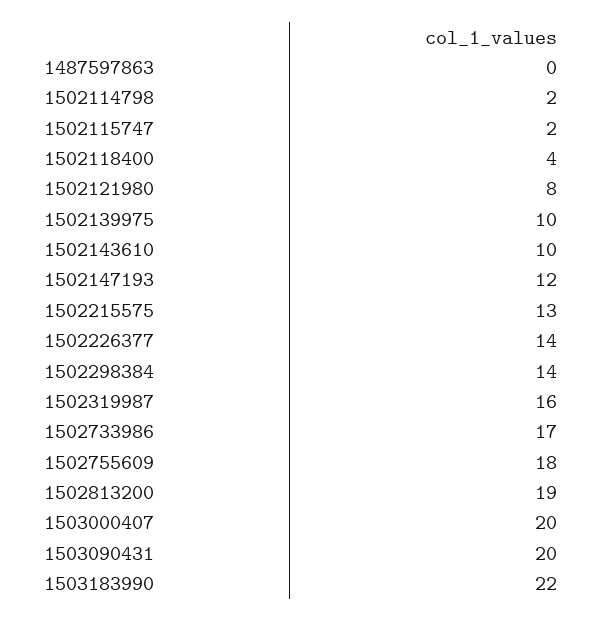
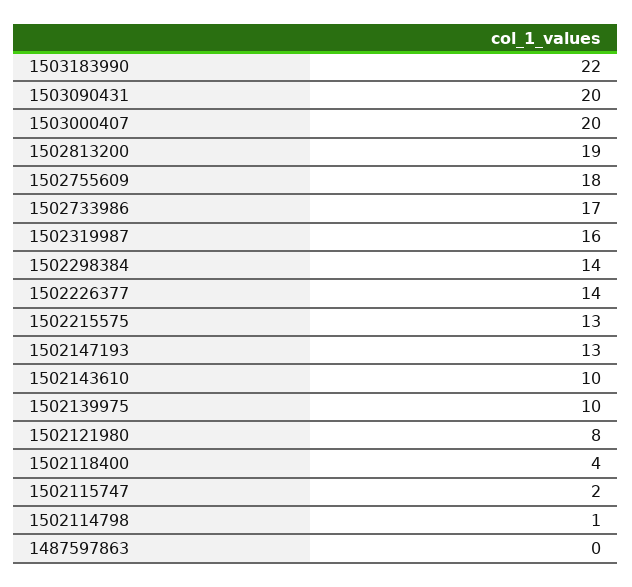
  {
    "1487597863": 0,
-   "1502114798": 2,
+   "1502114798": 1,
    "1502115747": 2,
    "1502118400": 4,
    "1502121980": 8,
    "1502139975": 10,
    "1502143610": 10,
-   "1502147193": 12,
+   "1502147193": 13,
    "1502215575": 13,
    "1502226377": 14,
    "1502298384": 14,
    "1502319987": 16,
    "1502733986": 17,
    "1502755609": 18,
    "1502813200": 19,
    "1503000407": 20,
    "1503090431": 20,
    "1503183990": 22
  }

